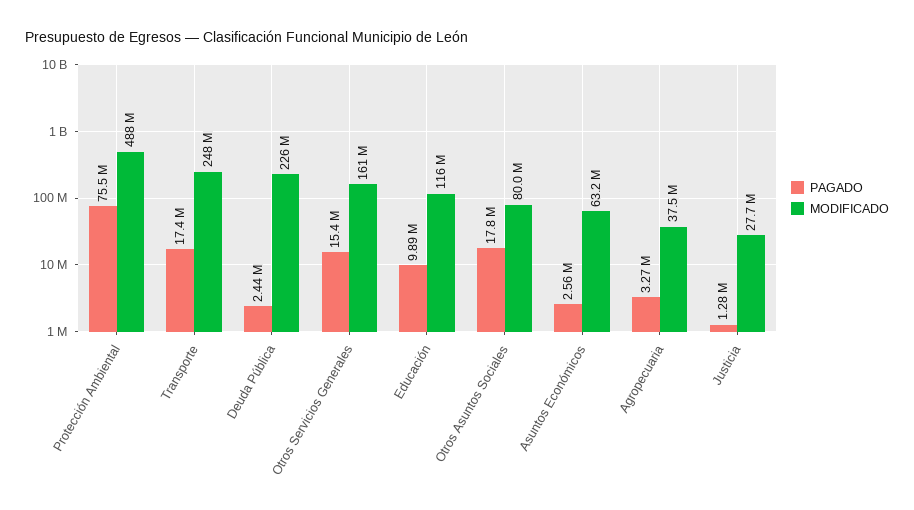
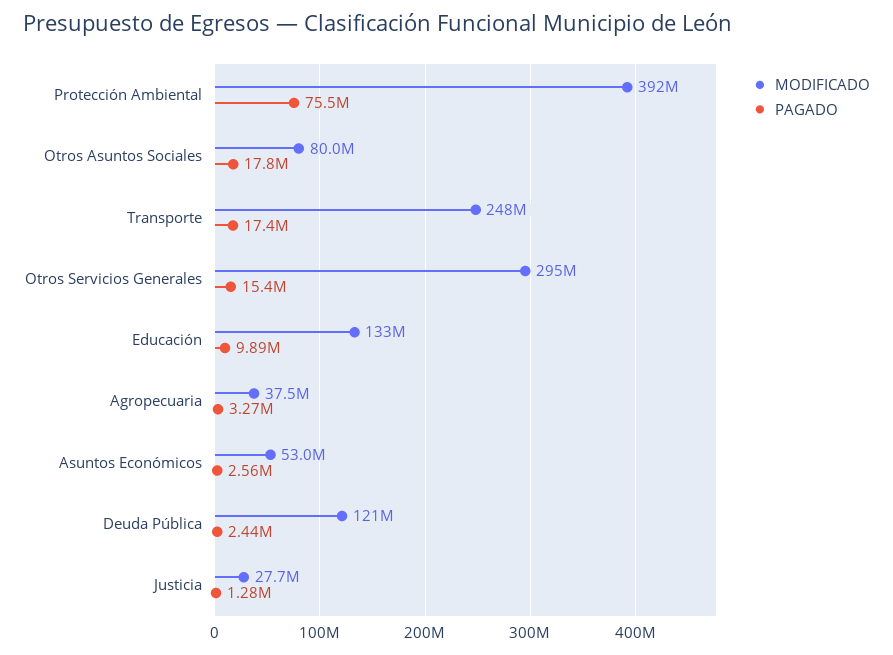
  {
    "PAGADO": {
      "Protección Ambiental": 75500000,
      "Transporte": 17400000,
      "Deuda Pública": 2440000,
      "Otros Servicios Generales": 15400000,
      "Educación": 9890000,
      "Otros Asuntos Sociales": 17800000,
      "Asuntos Económicos": 2560000,
      "Agropecuaria": 3270000,
      "Justicia": 1280000
    },
    "MODIFICADO": {
-     "Protección Ambiental": 488000000,
+     "Protección Ambiental": 392000000,
      "Transporte": 248000000,
-     "Deuda Pública": 226000000,
+     "Deuda Pública": 121000000,
-     "Otros Servicios Generales": 161000000,
+     "Otros Servicios Generales": 295000000,
-     "Educación": 116000000,
+     "Educación": 133000000,
      "Otros Asuntos Sociales": 80000000,
-     "Asuntos Económicos": 63200000,
+     "Asuntos Económicos": 53000000,
      "Agropecuaria": 37500000,
      "Justicia": 27700000
    }
  }

